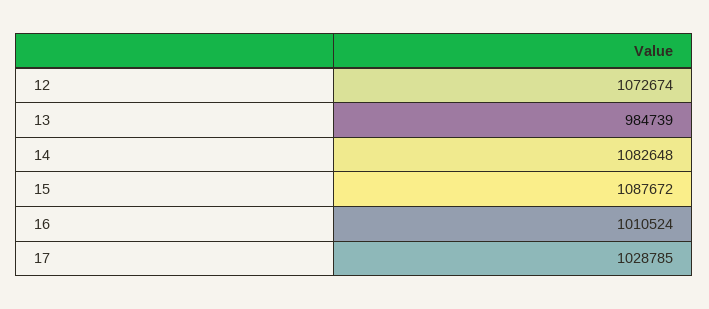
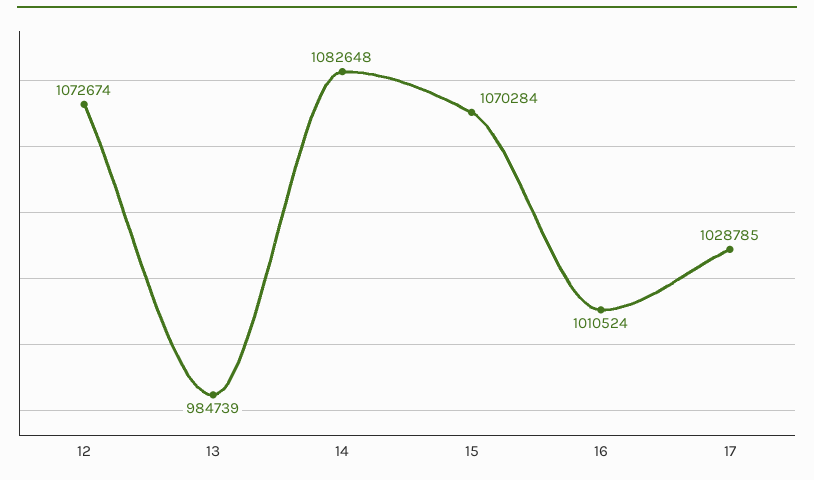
  {
    "12": 1072674,
    "13": 984739,
    "14": 1082648,
-   "15": 1087672,
+   "15": 1070284,
    "16": 1010524,
    "17": 1028785
  }

